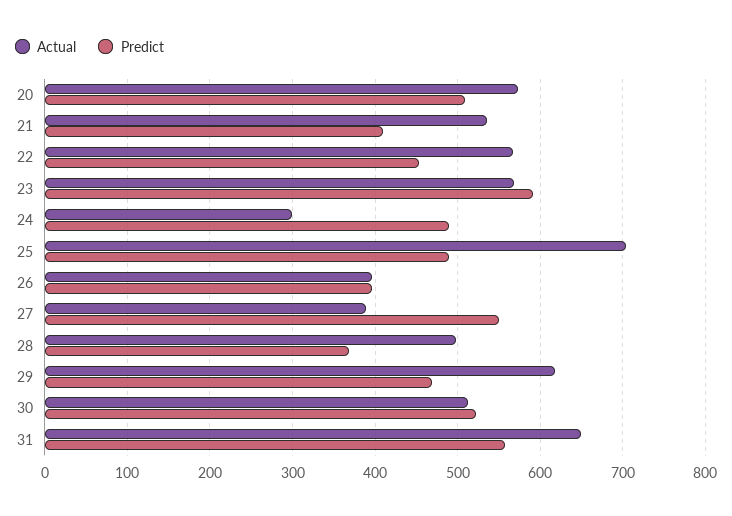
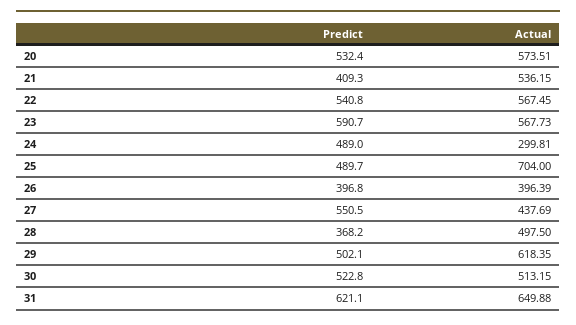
  {
    "Actual": {
      "20": 573.51,
      "21": 536.15,
      "22": 567.45,
      "23": 567.73,
      "24": 299.81,
      "25": 704,
      "26": 396.39,
-     "27": 390,
+     "27": 437.69,
      "28": 497.5,
      "29": 618.35,
      "30": 513.15,
      "31": 649.88
    },
    "Predict": {
-     "20": 510,
+     "20": 532.4,
      "21": 409.3,
-     "22": 450,
+     "22": 540.8,
      "23": 590.7,
      "24": 489,
      "25": 489.7,
      "26": 396.8,
      "27": 550.5,
      "28": 368.2,
-     "29": 470,
+     "29": 502.1,
      "30": 522.8,
-     "31": 560
+     "31": 621.1
    }
  }

